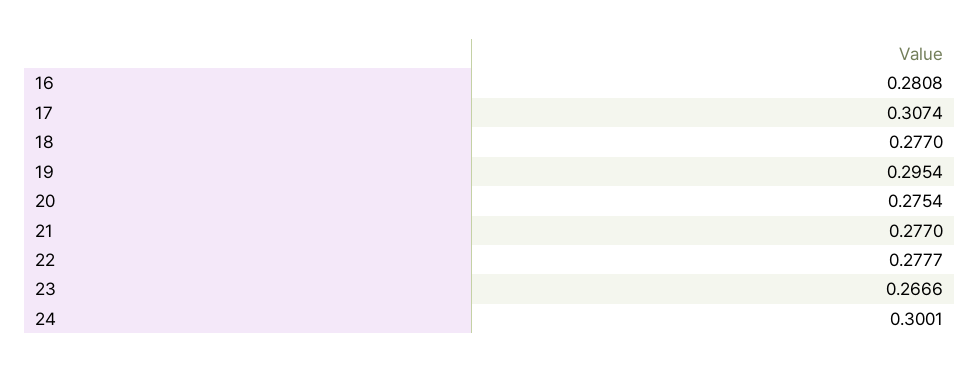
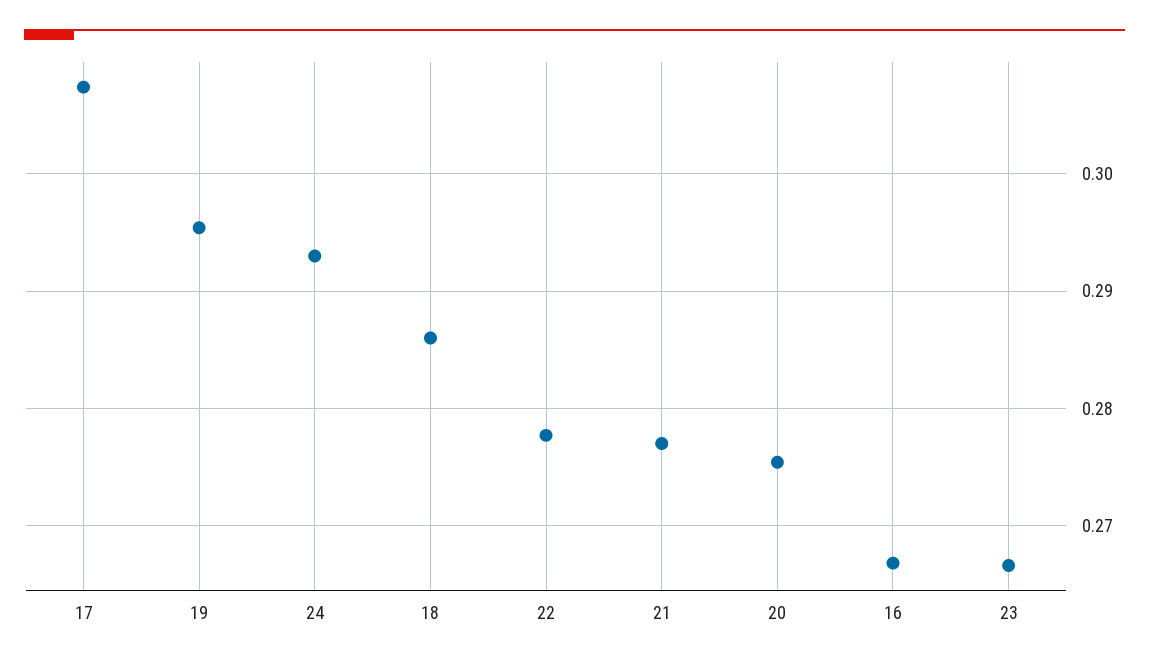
  {
-   "16": 0.2808,
+   "16": 0.267,
    "17": 0.3074,
-   "18": 0.277,
+   "18": 0.286,
    "19": 0.2954,
    "20": 0.2754,
    "21": 0.277,
    "22": 0.2777,
    "23": 0.2666,
-   "24": 0.3001
+   "24": 0.293
  }

